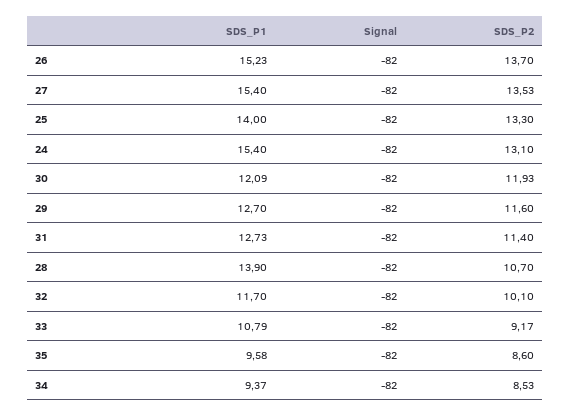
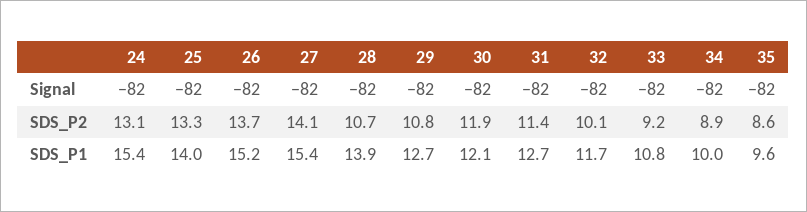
  {
    "SDS_P1": {
      "26": 15.23,
      "27": 15.4,
      "25": 14,
      "24": 15.4,
      "30": 12.09,
      "29": 12.7,
      "31": 12.73,
      "28": 13.9,
      "32": 11.7,
      "33": 10.79,
      "35": 9.58,
-     "34": 9.37
+     "34": 10
    },
    "Signal": {
      "26": -82,
      "27": -82,
      "25": -82,
      "24": -82,
      "30": -82,
      "29": -82,
      "31": -82,
      "28": -82,
      "32": -82,
      "33": -82,
      "35": -82,
      "34": -82
    },
    "SDS_P2": {
      "26": 13.7,
-     "27": 13.53,
+     "27": 14.1,
      "25": 13.3,
      "24": 13.1,
      "30": 11.93,
-     "29": 11.6,
+     "29": 10.8,
      "31": 11.4,
      "28": 10.7,
      "32": 10.1,
      "33": 9.17,
      "35": 8.6,
-     "34": 8.53
+     "34": 8.9
    }
  }

